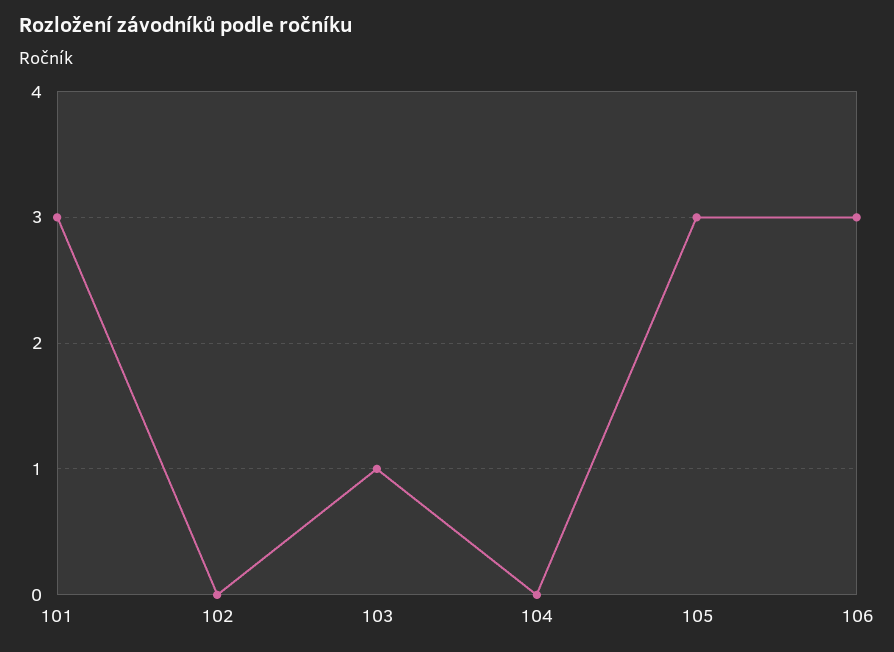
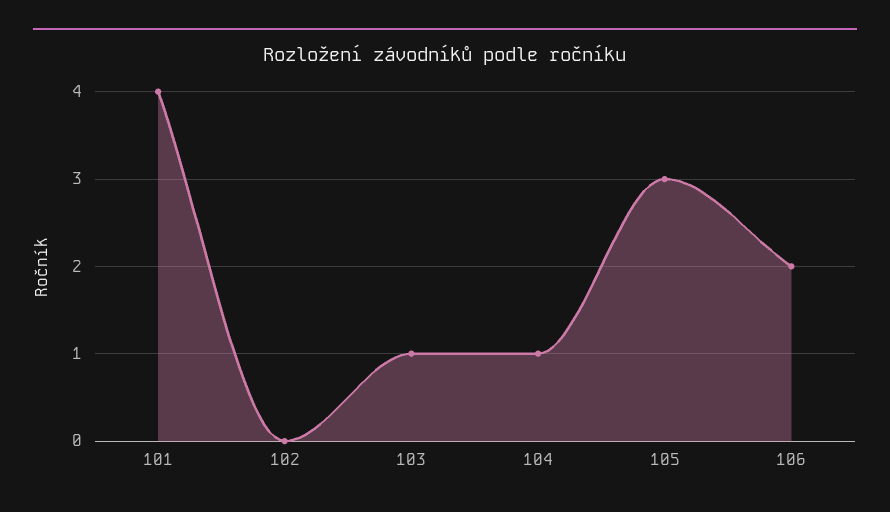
  {
-   "101": 3,
+   "101": 4,
    "102": 0,
    "103": 1,
-   "104": 0,
+   "104": 1,
    "105": 3,
-   "106": 3
+   "106": 2
  }

